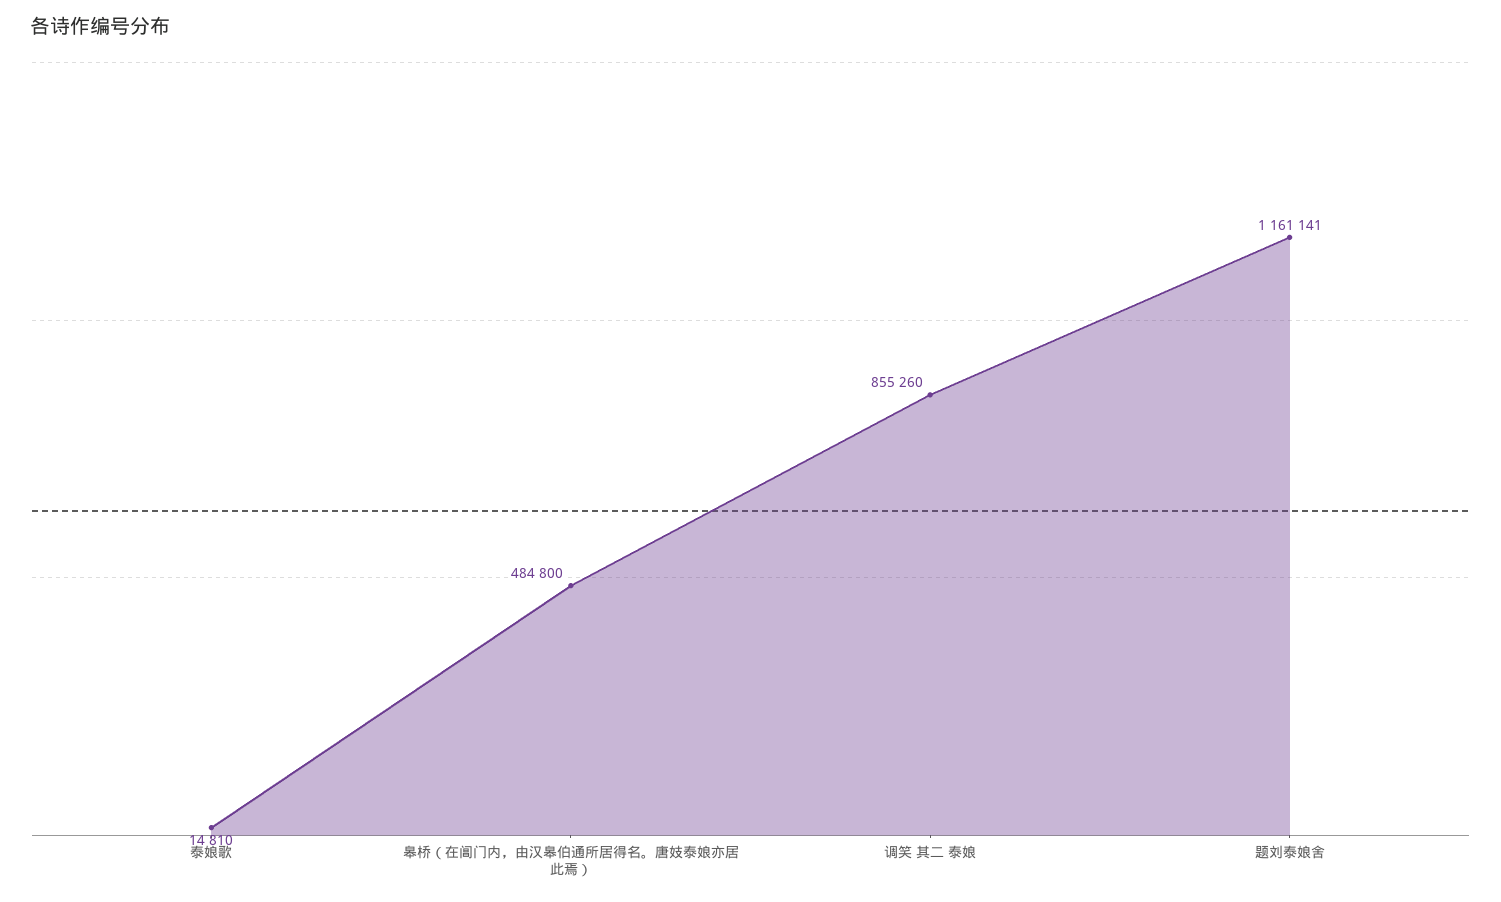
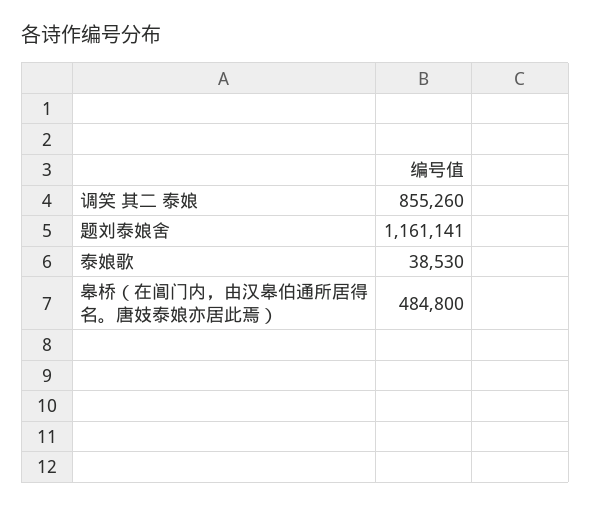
  {
-   "泰娘歌": 14810,
+   "泰娘歌": 38530,
    "皋桥（在阊门内，由汉皋伯通所居得名。唐妓泰娘亦居此焉）": 484800,
    "调笑 其二 泰娘": 855260,
    "题刘泰娘舍": 1161141
  }

